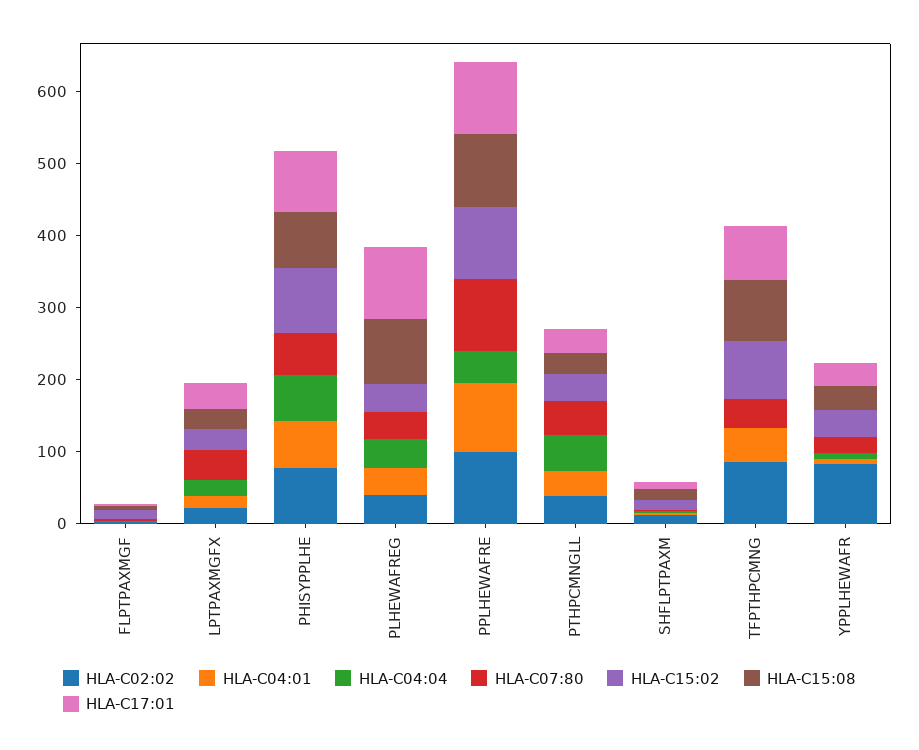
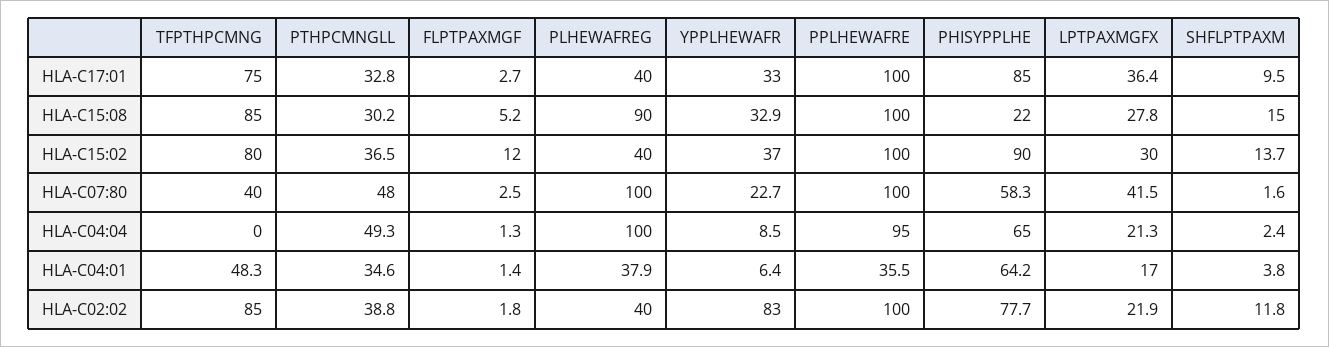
  {
    "HLA-C02:02": {
      "FLPTPAXMGF": 1.8,
      "LPTPAXMGFX": 21.9,
      "PHISYPPLHE": 77.7,
      "PLHEWAFREG": 40,
      "PPLHEWAFRE": 100,
      "PTHPCMNGLL": 38.8,
      "SHFLPTPAXM": 11.8,
      "TFPTHPCMNG": 85,
      "YPPLHEWAFR": 83
    },
    "HLA-C04:01": {
      "FLPTPAXMGF": 1.4,
      "LPTPAXMGFX": 17,
      "PHISYPPLHE": 64.2,
      "PLHEWAFREG": 37.9,
-     "PPLHEWAFRE": 100,
+     "PPLHEWAFRE": 35.5,
      "PTHPCMNGLL": 34.6,
      "SHFLPTPAXM": 3.8,
      "TFPTHPCMNG": 48.3,
      "YPPLHEWAFR": 6.4
    },
    "HLA-C04:04": {
      "FLPTPAXMGF": 1.3,
      "LPTPAXMGFX": 21.3,
      "PHISYPPLHE": 65,
-     "PLHEWAFREG": 40,
+     "PLHEWAFREG": 100,
-     "PPLHEWAFRE": 40,
+     "PPLHEWAFRE": 95,
      "PTHPCMNGLL": 49.3,
      "SHFLPTPAXM": 2.4,
      "TFPTHPCMNG": 0,
      "YPPLHEWAFR": 8.5
    },
    "HLA-C07:80": {
      "FLPTPAXMGF": 2.5,
      "LPTPAXMGFX": 41.5,
      "PHISYPPLHE": 58.3,
-     "PLHEWAFREG": 40,
+     "PLHEWAFREG": 100,
      "PPLHEWAFRE": 100,
      "PTHPCMNGLL": 48,
      "SHFLPTPAXM": 1.6,
      "TFPTHPCMNG": 40,
      "YPPLHEWAFR": 22.7
    },
    "HLA-C15:02": {
      "FLPTPAXMGF": 12,
      "LPTPAXMGFX": 30,
      "PHISYPPLHE": 90,
      "PLHEWAFREG": 40,
      "PPLHEWAFRE": 100,
      "PTHPCMNGLL": 36.5,
      "SHFLPTPAXM": 13.7,
      "TFPTHPCMNG": 80,
      "YPPLHEWAFR": 37
    },
    "HLA-C15:08": {
      "FLPTPAXMGF": 5.2,
      "LPTPAXMGFX": 27.8,
-     "PHISYPPLHE": 80,
+     "PHISYPPLHE": 22,
      "PLHEWAFREG": 90,
      "PPLHEWAFRE": 100,
      "PTHPCMNGLL": 30.2,
      "SHFLPTPAXM": 15,
      "TFPTHPCMNG": 85,
      "YPPLHEWAFR": 32.9
    },
    "HLA-C17:01": {
      "FLPTPAXMGF": 2.7,
      "LPTPAXMGFX": 36.4,
      "PHISYPPLHE": 85,
-     "PLHEWAFREG": 100,
+     "PLHEWAFREG": 40,
      "PPLHEWAFRE": 100,
      "PTHPCMNGLL": 32.8,
      "SHFLPTPAXM": 9.5,
      "TFPTHPCMNG": 75,
      "YPPLHEWAFR": 33
    }
  }

